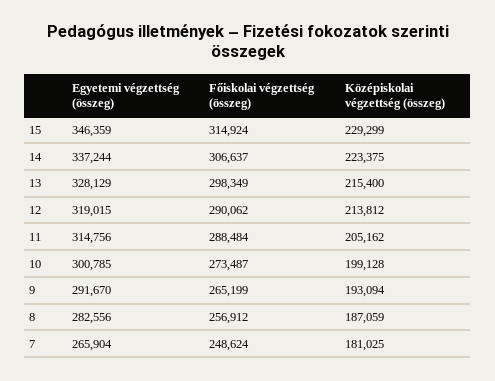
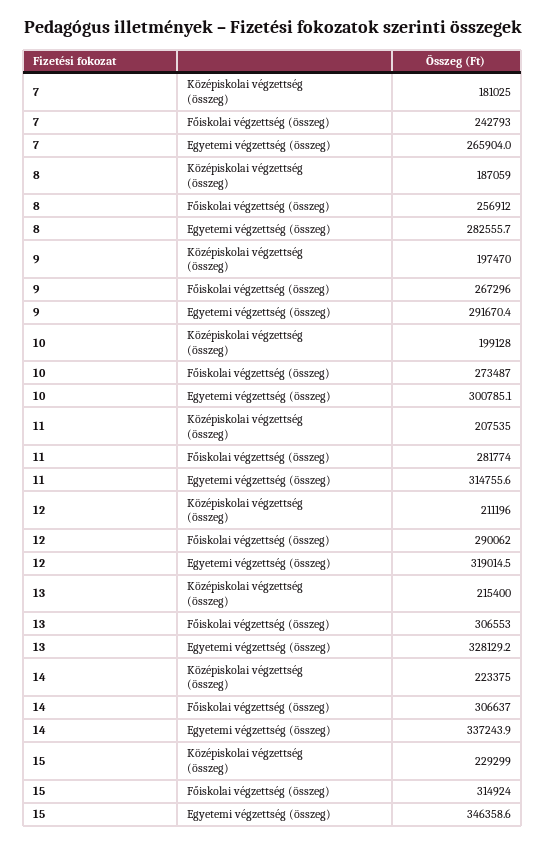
  {
    "Egyetemi végzettség (összeg)": {
      "15": 346358.6,
      "14": 337243.9,
      "13": 328129.2,
      "12": 319014.5,
      "11": 314755.6,
      "10": 300785.1,
      "9": 291670.4,
      "8": 282555.7,
      "7": 265904
    },
    "Főiskolai végzettség (összeg)": {
      "15": 314924,
      "14": 306637,
-     "13": 298349,
+     "13": 306553,
      "12": 290062,
-     "11": 288484,
+     "11": 281774,
      "10": 273487,
-     "9": 265199,
+     "9": 267296,
      "8": 256912,
-     "7": 248624
+     "7": 242793
    },
    "Középiskolai végzettség (összeg)": {
      "15": 229299,
      "14": 223375,
      "13": 215400,
-     "12": 213812,
+     "12": 211196,
-     "11": 205162,
+     "11": 207535,
      "10": 199128,
-     "9": 193094,
+     "9": 197470,
      "8": 187059,
      "7": 181025
    }
  }

